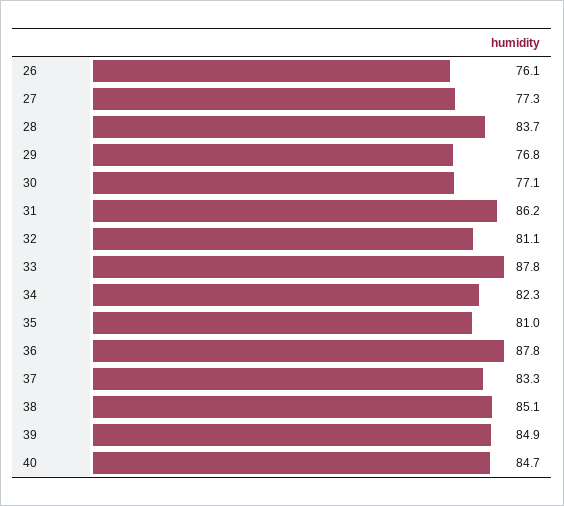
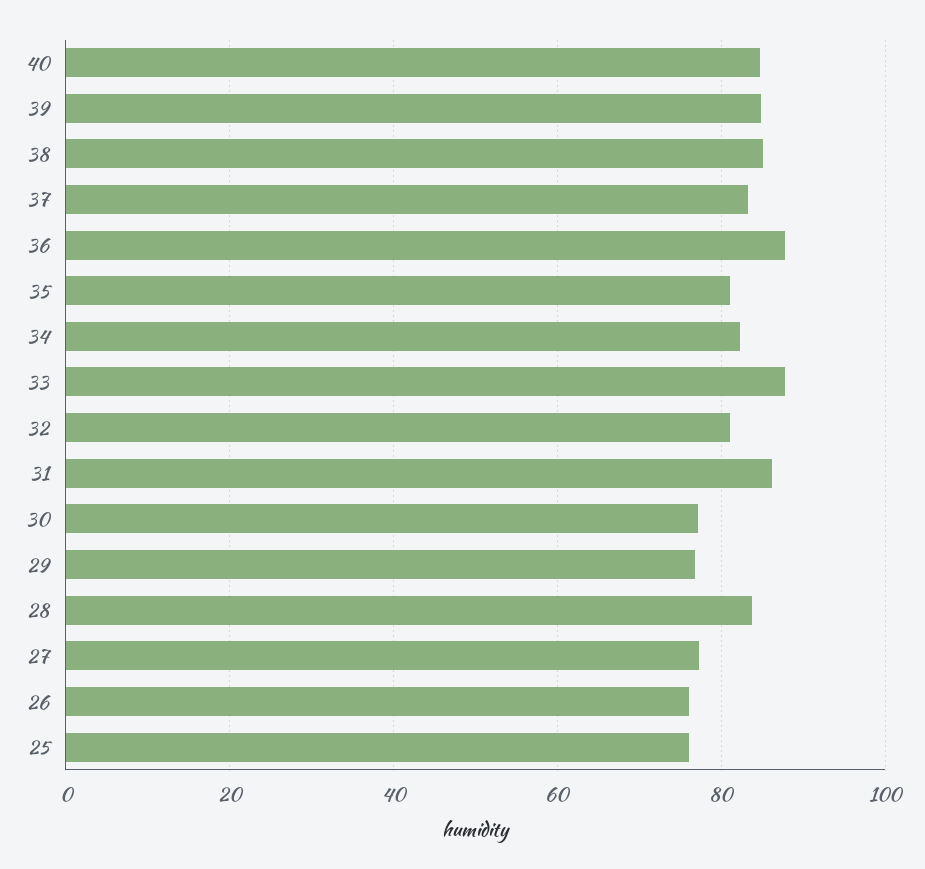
  {
    "26": 76.1,
    "27": 77.3,
    "28": 83.7,
    "29": 76.8,
    "30": 77.1,
    "31": 86.2,
    "32": 81.1,
    "33": 87.8,
    "34": 82.3,
    "35": 81,
    "36": 87.8,
    "37": 83.3,
    "38": 85.1,
    "39": 84.9,
-   "40": 84.7
+   "40": 84.7,
+   "25": 76
  }

